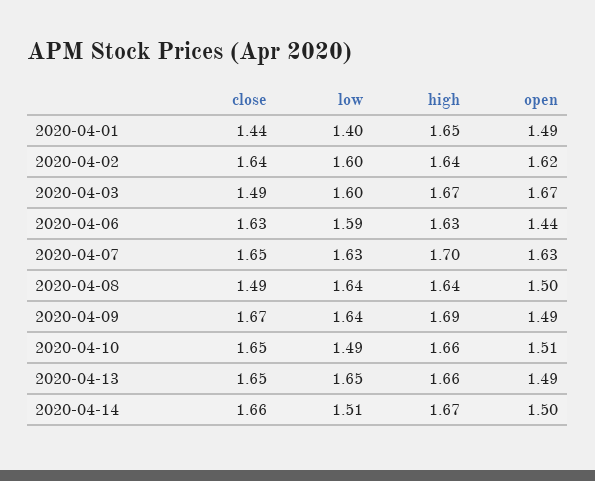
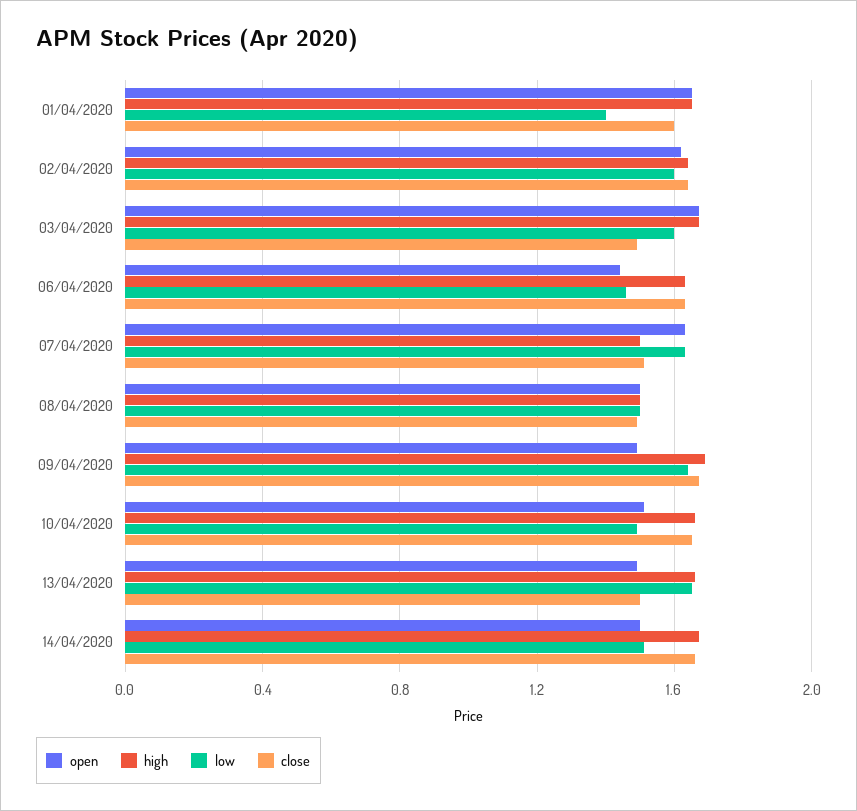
  {
    "close": {
-     "2020-04-01": 1.44,
+     "2020-04-01": 1.6,
      "2020-04-02": 1.64,
      "2020-04-03": 1.49,
      "2020-04-06": 1.63,
-     "2020-04-07": 1.65,
+     "2020-04-07": 1.5,
      "2020-04-08": 1.49,
      "2020-04-09": 1.67,
      "2020-04-10": 1.65,
-     "2020-04-13": 1.65,
+     "2020-04-13": 1.5,
      "2020-04-14": 1.66
    },
    "low": {
      "2020-04-01": 1.4,
      "2020-04-02": 1.6,
      "2020-04-03": 1.6,
-     "2020-04-06": 1.59,
+     "2020-04-06": 1.45,
      "2020-04-07": 1.63,
-     "2020-04-08": 1.64,
+     "2020-04-08": 1.5,
      "2020-04-09": 1.64,
      "2020-04-10": 1.49,
      "2020-04-13": 1.65,
      "2020-04-14": 1.51
    },
    "high": {
      "2020-04-01": 1.65,
      "2020-04-02": 1.64,
      "2020-04-03": 1.67,
      "2020-04-06": 1.63,
-     "2020-04-07": 1.7,
+     "2020-04-07": 1.5,
-     "2020-04-08": 1.64,
+     "2020-04-08": 1.5,
      "2020-04-09": 1.69,
      "2020-04-10": 1.66,
      "2020-04-13": 1.66,
      "2020-04-14": 1.67
    },
    "open": {
-     "2020-04-01": 1.49,
+     "2020-04-01": 1.65,
      "2020-04-02": 1.62,
      "2020-04-03": 1.67,
      "2020-04-06": 1.44,
      "2020-04-07": 1.63,
      "2020-04-08": 1.5,
      "2020-04-09": 1.49,
      "2020-04-10": 1.51,
      "2020-04-13": 1.49,
      "2020-04-14": 1.5
    }
  }

